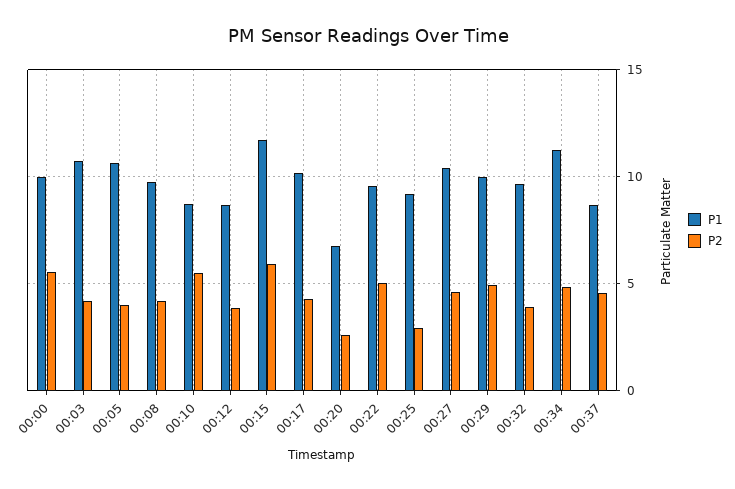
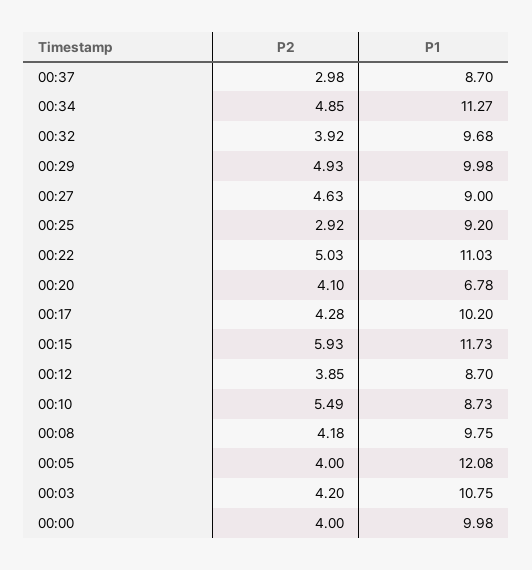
  {
    "P1": {
      "00:00": 9.98,
      "00:03": 10.75,
-     "00:05": 10.5,
+     "00:05": 12.08,
      "00:08": 9.75,
      "00:10": 8.73,
      "00:12": 8.7,
      "00:15": 11.73,
      "00:17": 10.2,
      "00:20": 6.78,
-     "00:22": 9.5,
+     "00:22": 11.03,
      "00:25": 9.2,
-     "00:27": 10.5,
+     "00:27": 9,
      "00:29": 9.98,
      "00:32": 9.68,
      "00:34": 11.27,
      "00:37": 8.7
    },
    "P2": {
-     "00:00": 5.5,
+     "00:00": 4,
      "00:03": 4.2,
      "00:05": 4,
      "00:08": 4.18,
      "00:10": 5.49,
      "00:12": 3.85,
      "00:15": 5.93,
      "00:17": 4.28,
-     "00:20": 2.5,
+     "00:20": 4.1,
      "00:22": 5.03,
      "00:25": 2.92,
      "00:27": 4.63,
      "00:29": 4.93,
      "00:32": 3.92,
      "00:34": 4.85,
-     "00:37": 4.5
+     "00:37": 2.98
    }
  }

